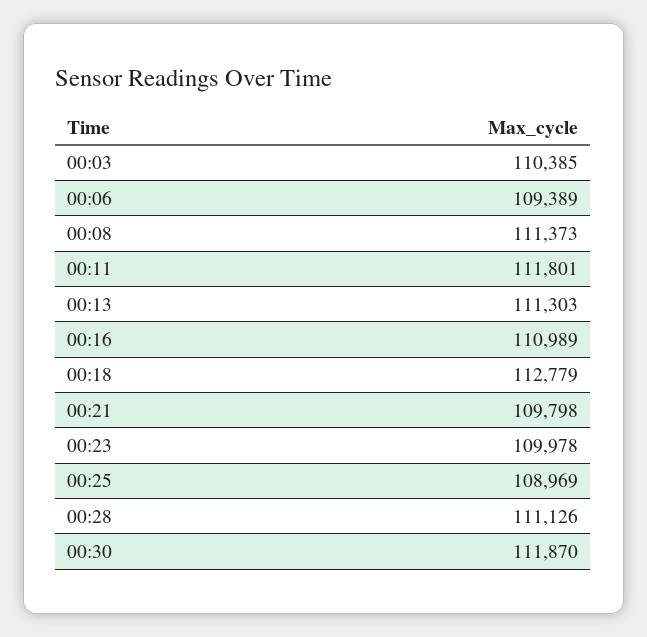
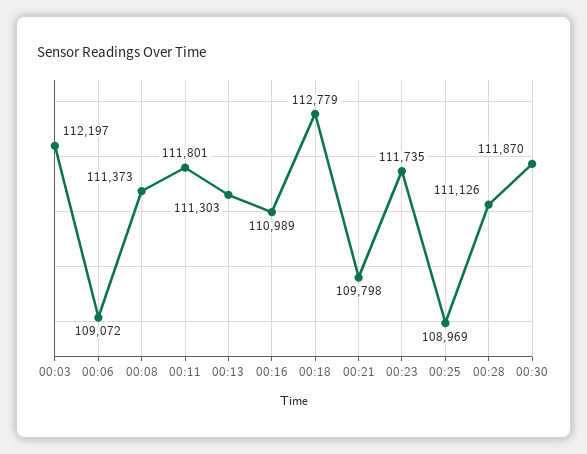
  {
-   "00:03": 110385,
+   "00:03": 112197,
-   "00:06": 109389,
+   "00:06": 109072,
    "00:08": 111373,
    "00:11": 111801,
    "00:13": 111303,
    "00:16": 110989,
    "00:18": 112779,
    "00:21": 109798,
-   "00:23": 109978,
+   "00:23": 111735,
    "00:25": 108969,
    "00:28": 111126,
    "00:30": 111870
  }

